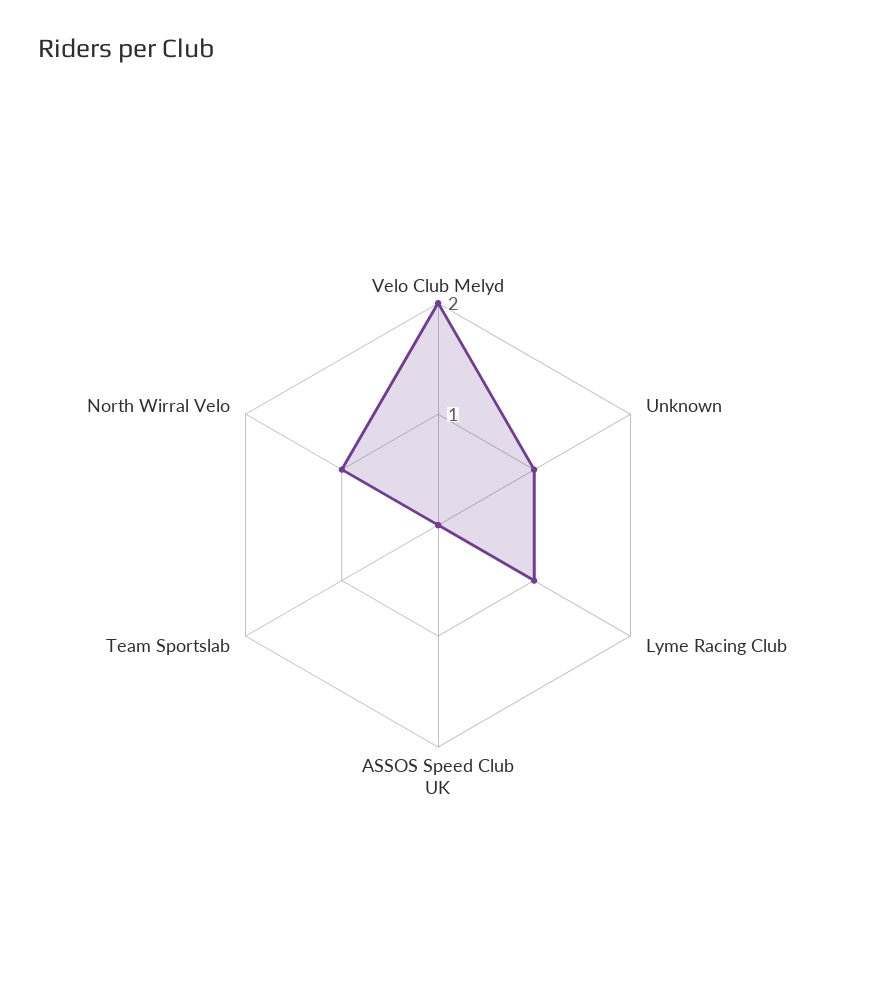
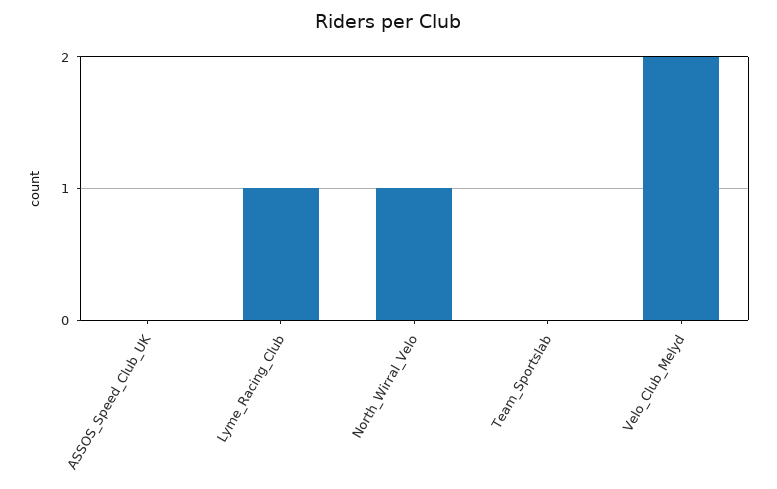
  {
    "Velo Club Melyd": 2,
-   "Unknown": 1,
    "Lyme Racing Club": 1,
    "ASSOS Speed Club UK": 0,
    "Team Sportslab": 0,
    "North Wirral Velo": 1
  }

